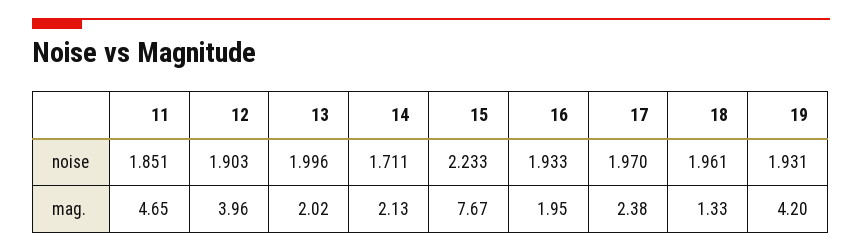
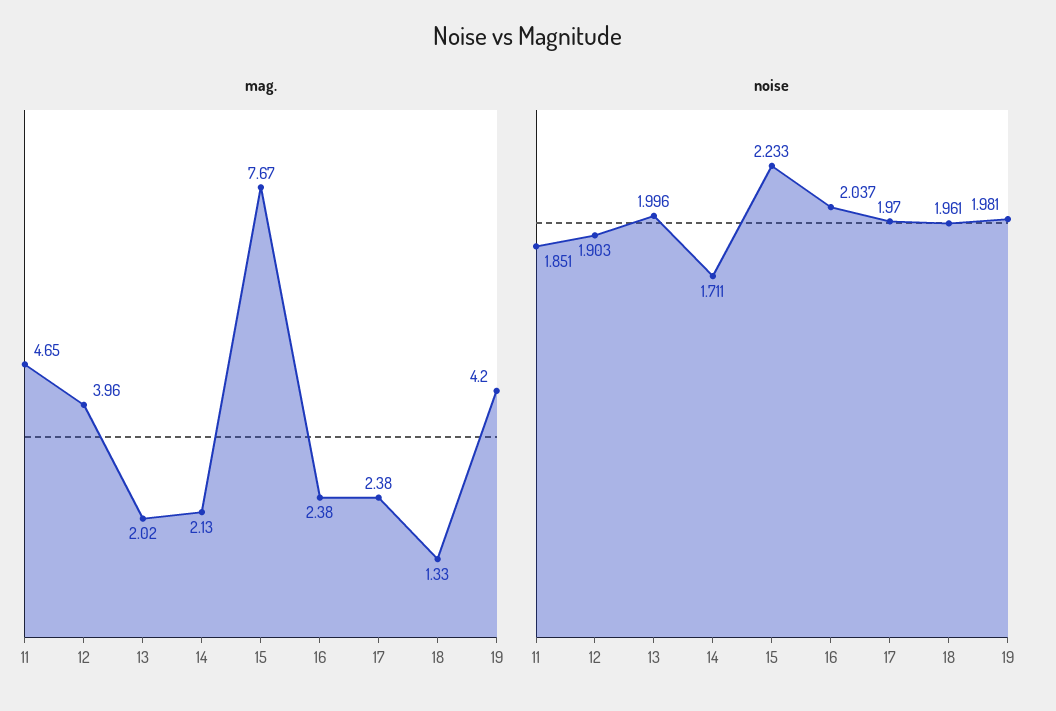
  {
    "noise": {
      "11": 1.851,
      "12": 1.903,
      "13": 1.996,
      "14": 1.711,
      "15": 2.233,
-     "16": 1.933,
+     "16": 2.037,
      "17": 1.97,
      "18": 1.961,
-     "19": 1.931
+     "19": 1.981
    },
    "mag.": {
      "11": 4.65,
      "12": 3.96,
      "13": 2.02,
      "14": 2.13,
      "15": 7.67,
-     "16": 1.95,
+     "16": 2.38,
      "17": 2.38,
      "18": 1.33,
      "19": 4.2
    }
  }

